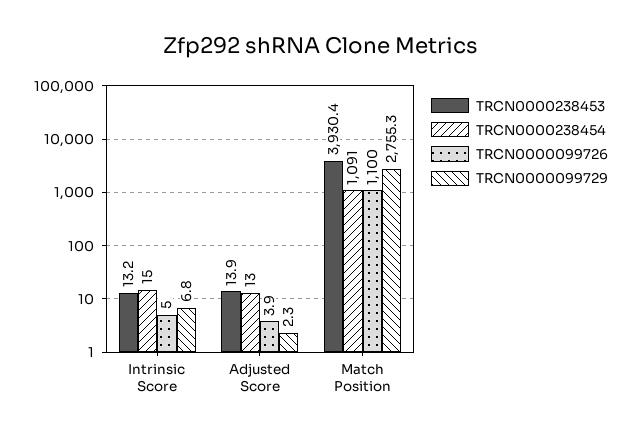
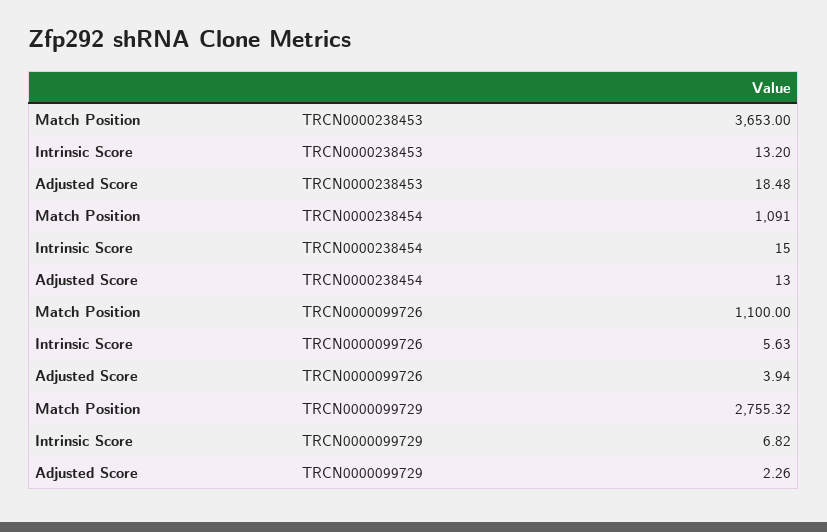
  {
    "TRCN0000238453": {
      "Intrinsic Score": 13.2,
-     "Adjusted Score": 13.9,
+     "Adjusted Score": 18.48,
-     "Match Position": 3930.4
+     "Match Position": 3653
    },
    "TRCN0000238454": {
      "Intrinsic Score": 15,
      "Adjusted Score": 13,
      "Match Position": 1091
    },
    "TRCN0000099726": {
-     "Intrinsic Score": 5,
+     "Intrinsic Score": 5.63,
      "Adjusted Score": 3.94,
      "Match Position": 1100
    },
    "TRCN0000099729": {
      "Intrinsic Score": 6.82,
      "Adjusted Score": 2.26,
      "Match Position": 2755.32
    }
  }

